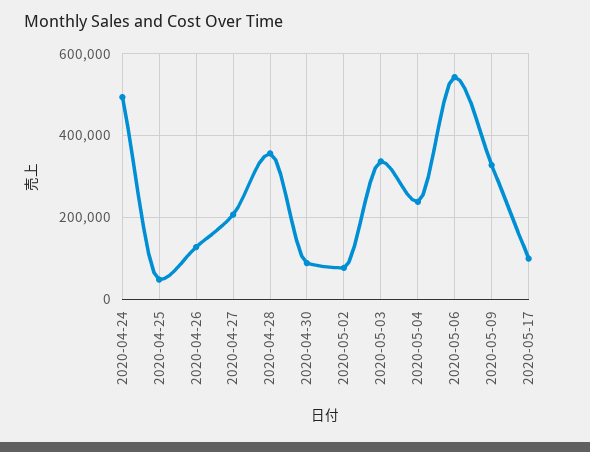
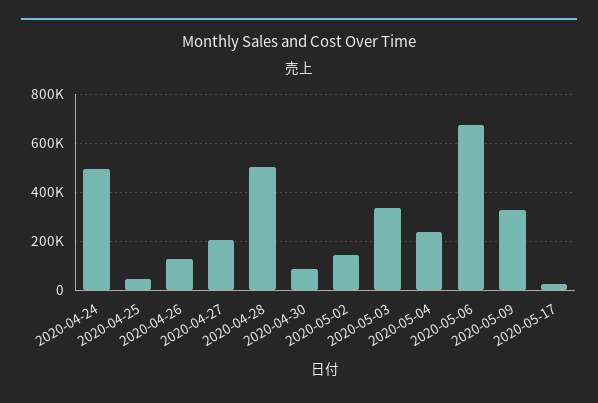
  {
    "2020-04-24": 500000,
    "2020-04-25": 40000,
    "2020-04-26": 120000,
    "2020-04-27": 200000,
-   "2020-04-28": 360000,
+   "2020-04-28": 500000,
    "2020-04-30": 80000,
-   "2020-05-02": 80000,
+   "2020-05-02": 150000,
    "2020-05-03": 340000,
    "2020-05-04": 240000,
-   "2020-05-06": 540000,
+   "2020-05-06": 675000,
    "2020-05-09": 320000,
-   "2020-05-17": 100000
+   "2020-05-17": 25000
  }

